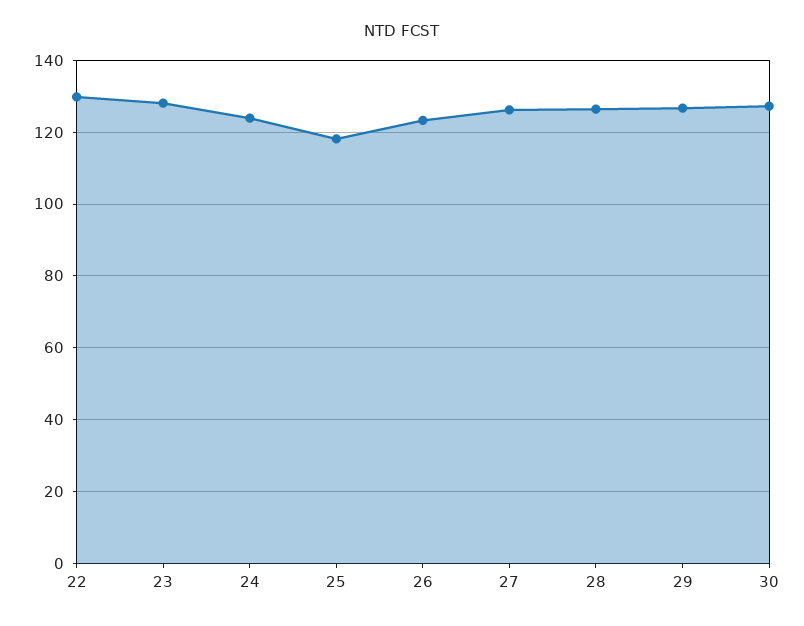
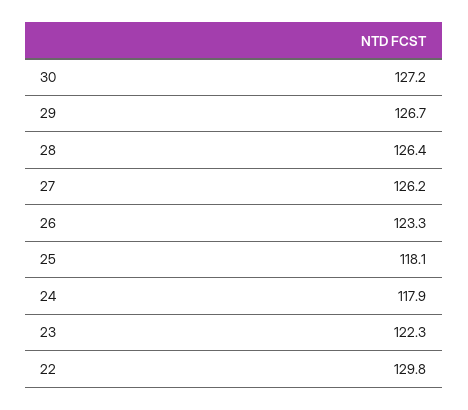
  {
    "22": 129.8,
-   "23": 128,
+   "23": 122.3,
-   "24": 124,
+   "24": 117.9,
    "25": 118.1,
    "26": 123.3,
    "27": 126.2,
    "28": 126.4,
    "29": 126.7,
    "30": 127.2
  }

